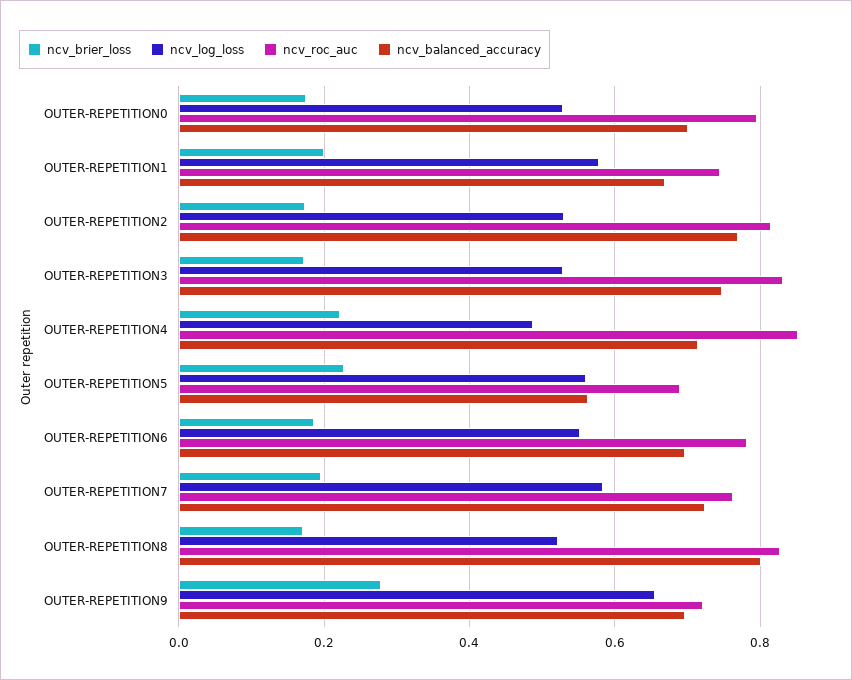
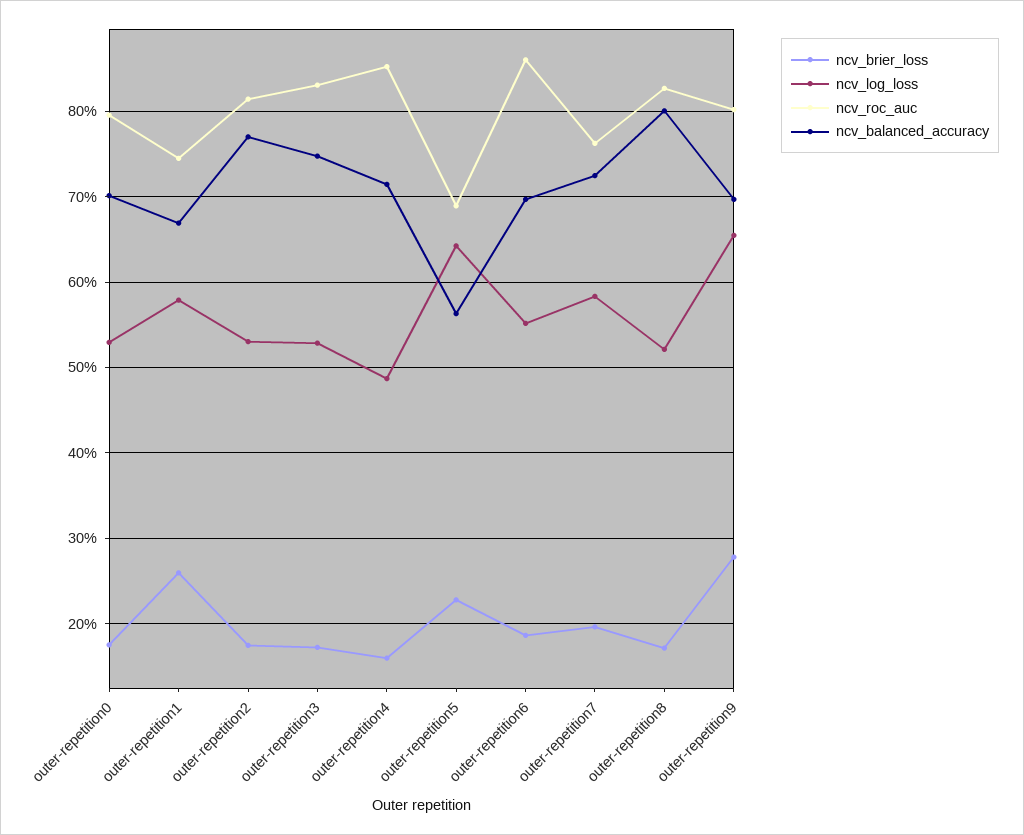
  {
    "ncv_brier_loss": {
      "OUTER-REPETITION0": 0.18,
-     "OUTER-REPETITION1": 0.2,
+     "OUTER-REPETITION1": 0.26,
      "OUTER-REPETITION2": 0.17,
      "OUTER-REPETITION3": 0.17,
-     "OUTER-REPETITION4": 0.22,
+     "OUTER-REPETITION4": 0.16,
      "OUTER-REPETITION5": 0.23,
      "OUTER-REPETITION6": 0.19,
      "OUTER-REPETITION7": 0.2,
      "OUTER-REPETITION8": 0.17,
      "OUTER-REPETITION9": 0.28
    },
    "ncv_log_loss": {
      "OUTER-REPETITION0": 0.53,
      "OUTER-REPETITION1": 0.58,
      "OUTER-REPETITION2": 0.53,
      "OUTER-REPETITION3": 0.53,
      "OUTER-REPETITION4": 0.49,
-     "OUTER-REPETITION5": 0.56,
+     "OUTER-REPETITION5": 0.64,
      "OUTER-REPETITION6": 0.55,
      "OUTER-REPETITION7": 0.58,
      "OUTER-REPETITION8": 0.52,
      "OUTER-REPETITION9": 0.65
    },
    "ncv_roc_auc": {
      "OUTER-REPETITION0": 0.8,
      "OUTER-REPETITION1": 0.74,
      "OUTER-REPETITION2": 0.81,
      "OUTER-REPETITION3": 0.83,
      "OUTER-REPETITION4": 0.85,
      "OUTER-REPETITION5": 0.69,
-     "OUTER-REPETITION6": 0.78,
+     "OUTER-REPETITION6": 0.86,
      "OUTER-REPETITION7": 0.76,
      "OUTER-REPETITION8": 0.83,
-     "OUTER-REPETITION9": 0.72
+     "OUTER-REPETITION9": 0.8
    },
    "ncv_balanced_accuracy": {
      "OUTER-REPETITION0": 0.7,
      "OUTER-REPETITION1": 0.67,
      "OUTER-REPETITION2": 0.77,
      "OUTER-REPETITION3": 0.75,
      "OUTER-REPETITION4": 0.71,
      "OUTER-REPETITION5": 0.56,
      "OUTER-REPETITION6": 0.7,
      "OUTER-REPETITION7": 0.72,
      "OUTER-REPETITION8": 0.8,
      "OUTER-REPETITION9": 0.7
    }
  }

